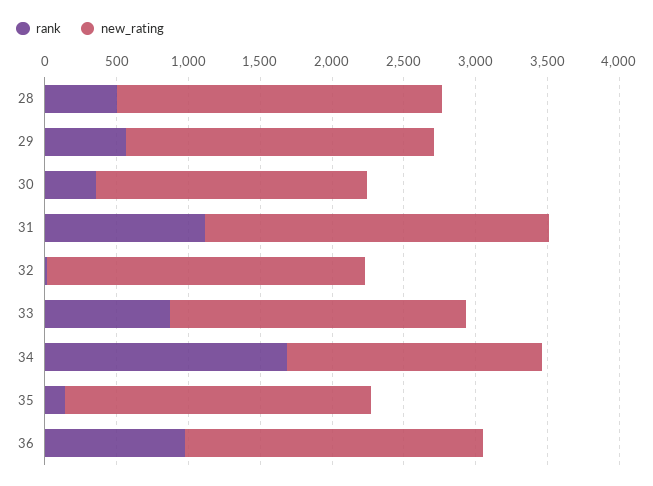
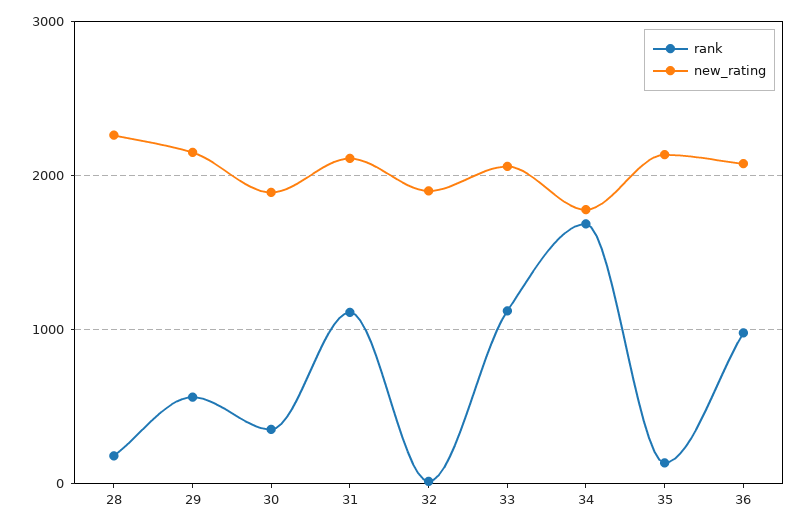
  {
    "rank": {
-     "28": 500,
+     "28": 200,
      "29": 600,
      "30": 400,
      "31": 1100,
      "32": 0,
-     "33": 900,
+     "33": 1100,
      "34": 1700,
      "35": 100,
      "36": 1000
    },
    "new_rating": {
      "28": 2300,
      "29": 2100,
      "30": 1900,
-     "31": 2400,
+     "31": 2100,
-     "32": 2200,
+     "32": 1900,
      "33": 2100,
      "34": 1800,
      "35": 2100,
      "36": 2100
    }
  }

